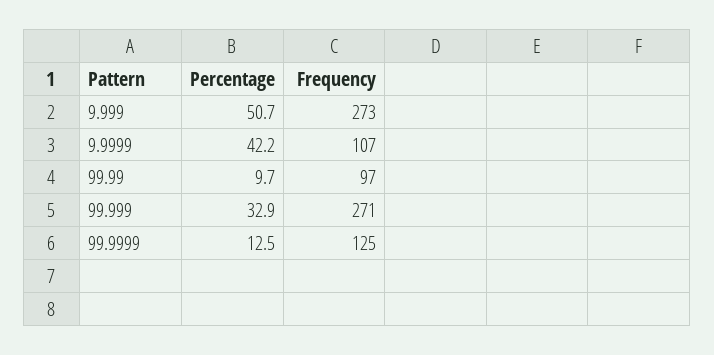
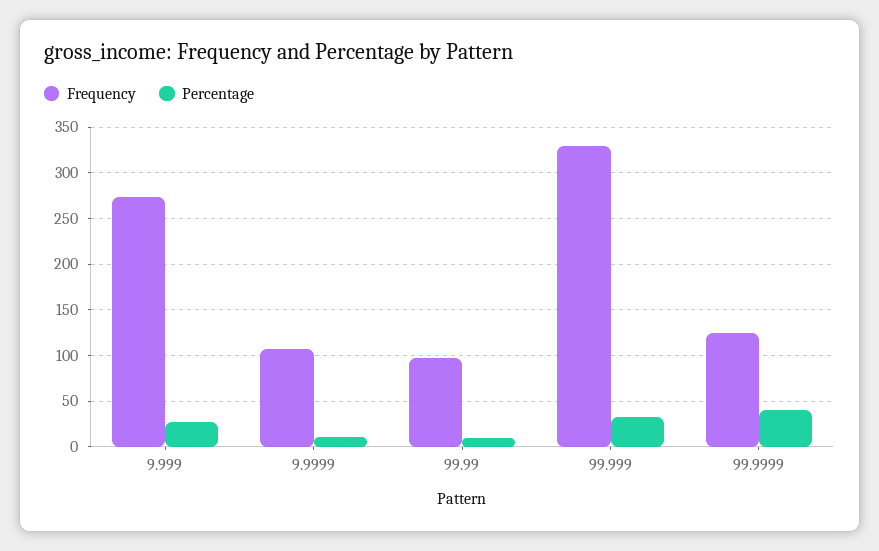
  {
    "Percentage": {
-     "9.999": 50.7,
+     "9.999": 30,
-     "9.9999": 42.2,
+     "9.9999": 10,
      "99.99": 9.7,
      "99.999": 32.9,
-     "99.9999": 12.5
+     "99.9999": 40
    },
    "Frequency": {
      "9.999": 273,
      "9.9999": 107,
      "99.99": 97,
-     "99.999": 271,
+     "99.999": 330,
      "99.9999": 125
    }
  }

